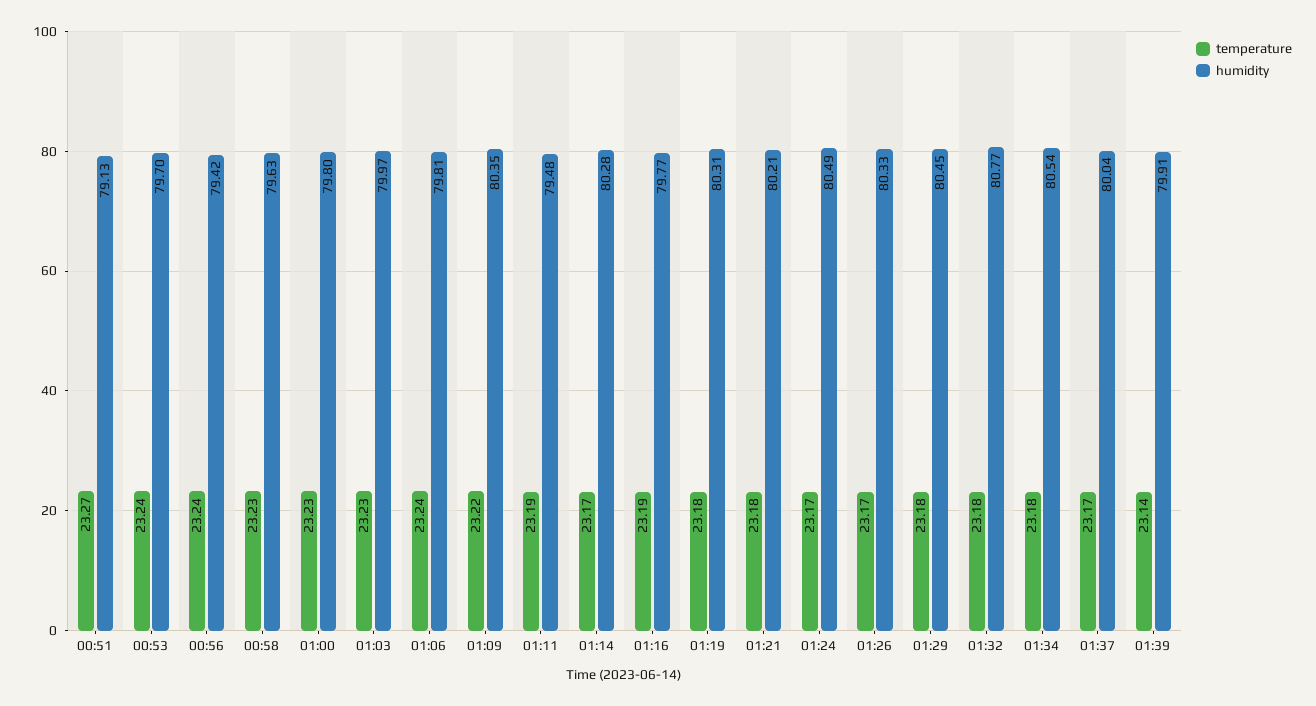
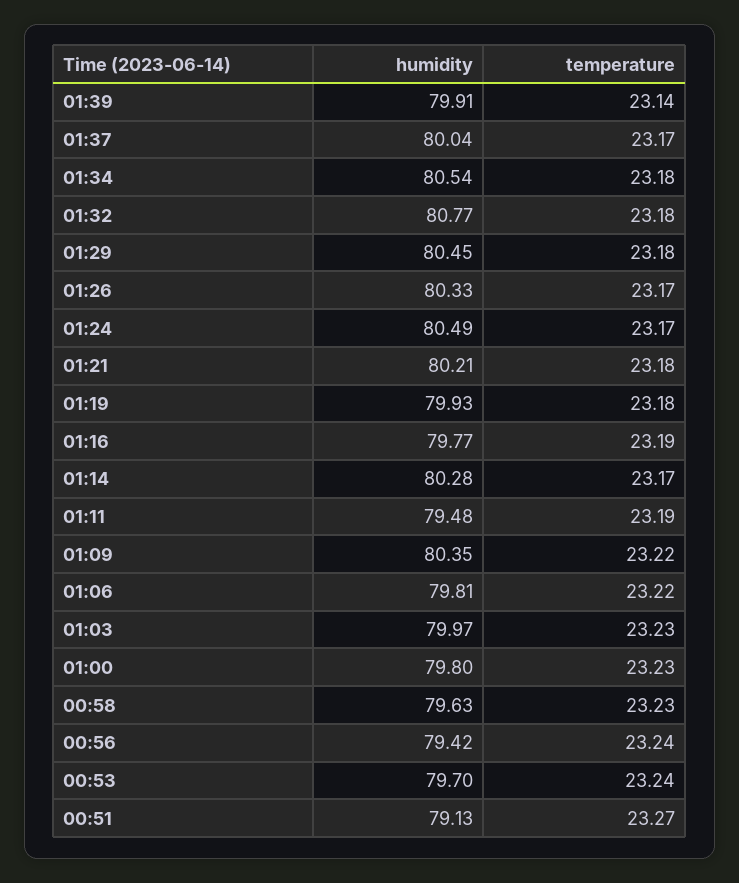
  {
    "temperature": {
      "00:51": 23.27,
      "00:53": 23.24,
      "00:56": 23.24,
      "00:58": 23.23,
      "01:00": 23.23,
      "01:03": 23.23,
-     "01:06": 23.24,
+     "01:06": 23.22,
      "01:09": 23.22,
      "01:11": 23.19,
      "01:14": 23.17,
      "01:16": 23.19,
      "01:19": 23.18,
      "01:21": 23.18,
      "01:24": 23.17,
      "01:26": 23.17,
      "01:29": 23.18,
      "01:32": 23.18,
      "01:34": 23.18,
      "01:37": 23.17,
      "01:39": 23.14
    },
    "humidity": {
      "00:51": 79.13,
      "00:53": 79.7,
      "00:56": 79.42,
      "00:58": 79.63,
      "01:00": 79.8,
      "01:03": 79.97,
      "01:06": 79.81,
      "01:09": 80.35,
      "01:11": 79.48,
      "01:14": 80.28,
      "01:16": 79.77,
-     "01:19": 80.31,
+     "01:19": 79.93,
      "01:21": 80.21,
      "01:24": 80.49,
      "01:26": 80.33,
      "01:29": 80.45,
      "01:32": 80.77,
      "01:34": 80.54,
      "01:37": 80.04,
      "01:39": 79.91
    }
  }

